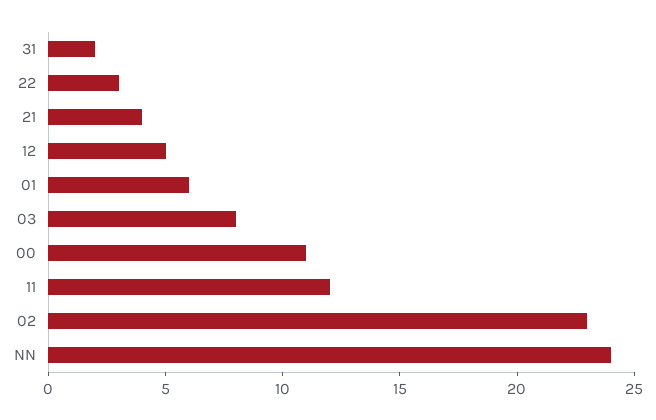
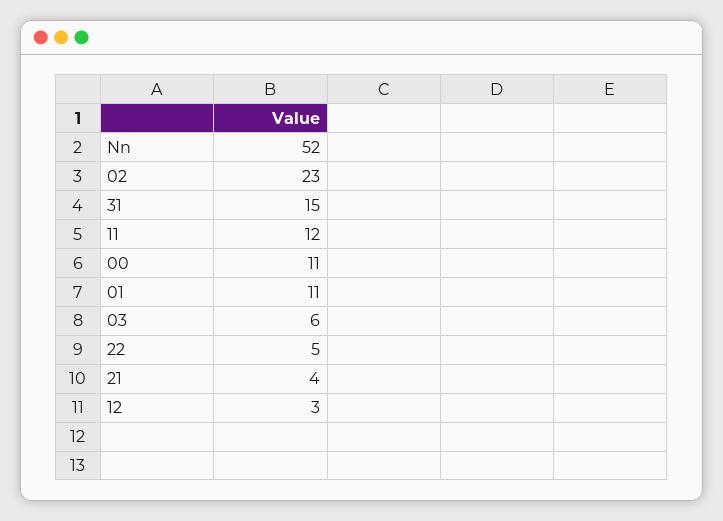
  {
-   "31": 2,
+   "31": 15,
-   "22": 3,
+   "22": 5,
    "21": 4,
-   "12": 5,
+   "12": 3,
-   "01": 6,
+   "01": 11,
-   "03": 8,
+   "03": 6,
    "00": 11,
    "11": 12,
    "02": 23,
-   "NN": 24
+   "NN": 52
  }

